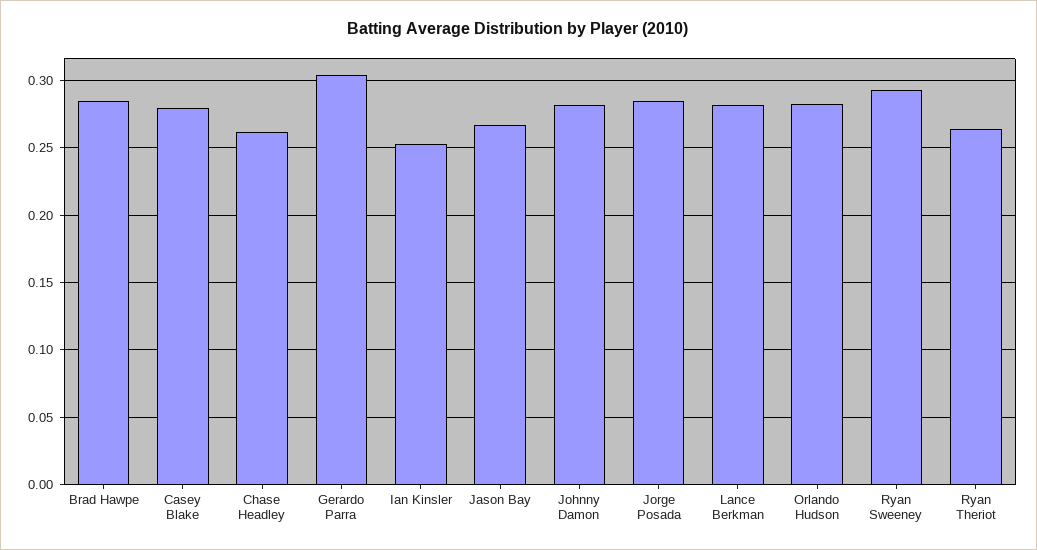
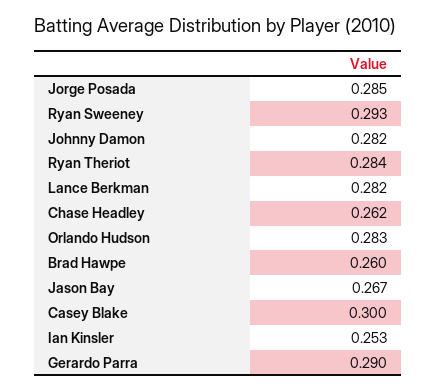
  {
-   "Brad Hawpe": 0.285,
+   "Brad Hawpe": 0.26,
-   "Casey Blake": 0.28,
+   "Casey Blake": 0.3,
    "Chase Headley": 0.262,
-   "Gerardo Parra": 0.305,
+   "Gerardo Parra": 0.29,
    "Ian Kinsler": 0.253,
    "Jason Bay": 0.267,
    "Johnny Damon": 0.282,
    "Jorge Posada": 0.285,
    "Lance Berkman": 0.282,
    "Orlando Hudson": 0.283,
    "Ryan Sweeney": 0.293,
-   "Ryan Theriot": 0.265
+   "Ryan Theriot": 0.284
  }

